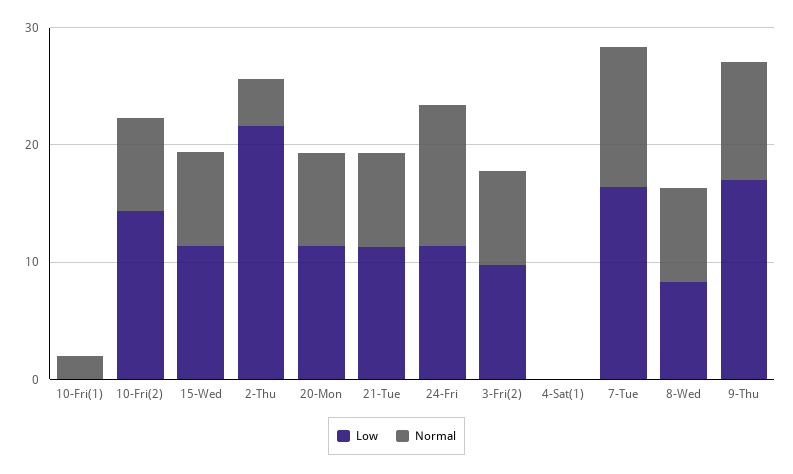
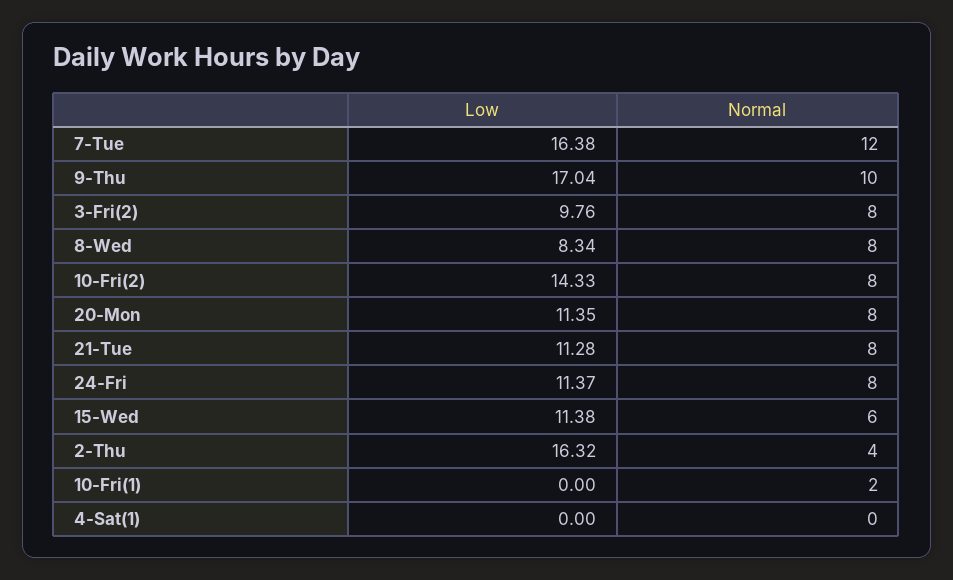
  {
    "Low": {
      "10-Fri(1)": 0,
      "10-Fri(2)": 14.33,
      "15-Wed": 11.38,
-     "2-Thu": 22,
+     "2-Thu": 16.32,
      "20-Mon": 11.35,
      "21-Tue": 11.28,
      "24-Fri": 11.37,
      "3-Fri(2)": 9.76,
      "4-Sat(1)": 0,
      "7-Tue": 16.38,
      "8-Wed": 8.34,
      "9-Thu": 17.04
    },
    "Normal": {
      "10-Fri(1)": 2,
      "10-Fri(2)": 8,
-     "15-Wed": 8,
+     "15-Wed": 6,
      "2-Thu": 4,
      "20-Mon": 8,
      "21-Tue": 8,
-     "24-Fri": 12,
+     "24-Fri": 8,
      "3-Fri(2)": 8,
      "4-Sat(1)": 0,
      "7-Tue": 12,
      "8-Wed": 8,
      "9-Thu": 10
    }
  }

